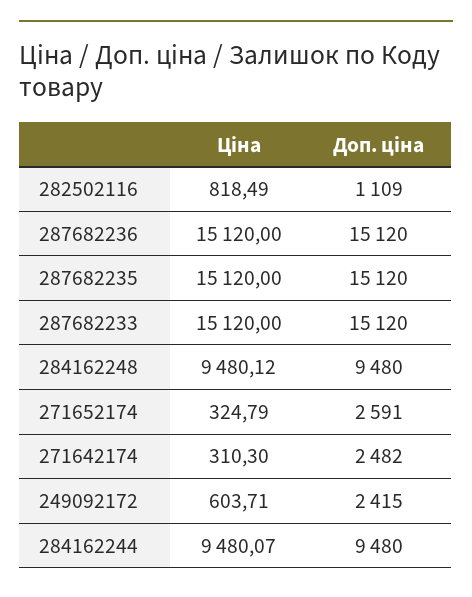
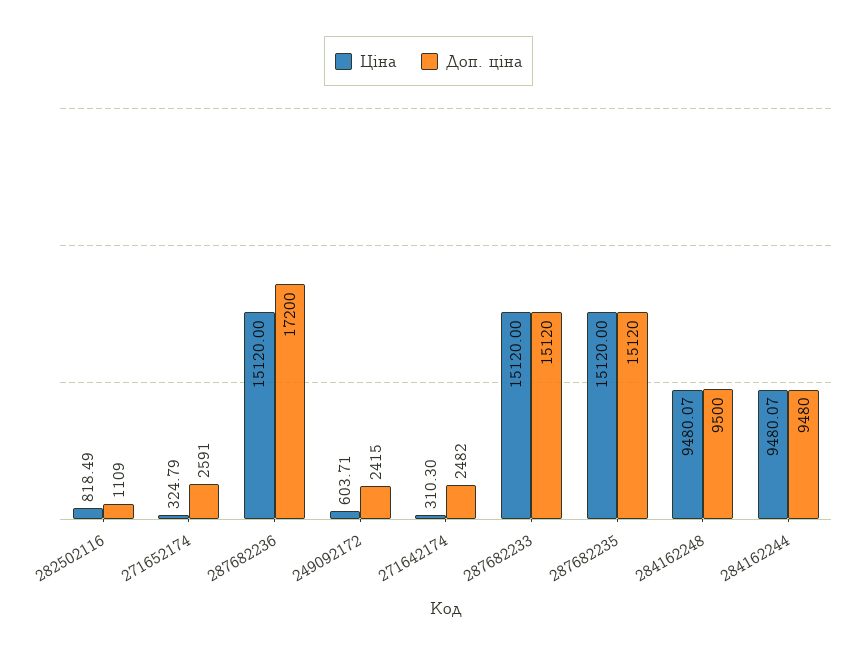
  {
    "Ціна": {
      "282502116": 818.49,
      "287682236": 15120,
      "287682235": 15120,
      "287682233": 15120,
-     "284162248": 9480.12,
+     "284162248": 9480.07,
      "271652174": 324.79,
      "271642174": 310.3,
      "249092172": 603.71,
      "284162244": 9480.07
    },
    "Доп. ціна": {
      "282502116": 1109,
-     "287682236": 15120,
+     "287682236": 17200,
      "287682235": 15120,
      "287682233": 15120,
-     "284162248": 9480,
+     "284162248": 9500,
      "271652174": 2591,
      "271642174": 2482,
      "249092172": 2415,
      "284162244": 9480
    }
  }

